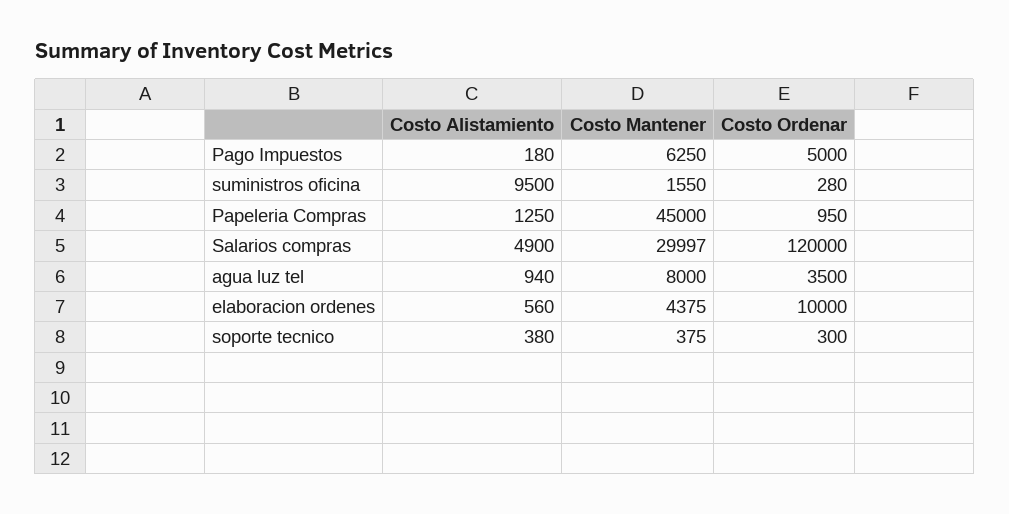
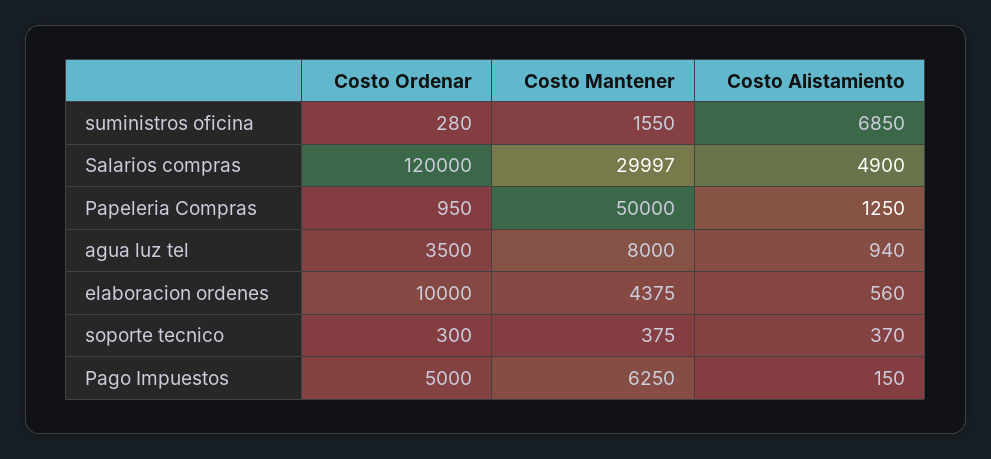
  {
    "Costo Alistamiento": {
-     "Pago Impuestos": 180,
+     "Pago Impuestos": 150,
-     "suministros oficina": 9500,
+     "suministros oficina": 6850,
      "Papeleria Compras": 1250,
      "Salarios compras": 4900,
      "agua luz tel": 940,
      "elaboracion ordenes": 560,
-     "soporte tecnico": 380
+     "soporte tecnico": 370
    },
    "Costo Mantener": {
      "Pago Impuestos": 6250,
      "suministros oficina": 1550,
-     "Papeleria Compras": 45000,
+     "Papeleria Compras": 50000,
      "Salarios compras": 29997,
      "agua luz tel": 8000,
      "elaboracion ordenes": 4375,
      "soporte tecnico": 375
    },
    "Costo Ordenar": {
      "Pago Impuestos": 5000,
      "suministros oficina": 280,
      "Papeleria Compras": 950,
      "Salarios compras": 120000,
      "agua luz tel": 3500,
      "elaboracion ordenes": 10000,
      "soporte tecnico": 300
    }
  }

